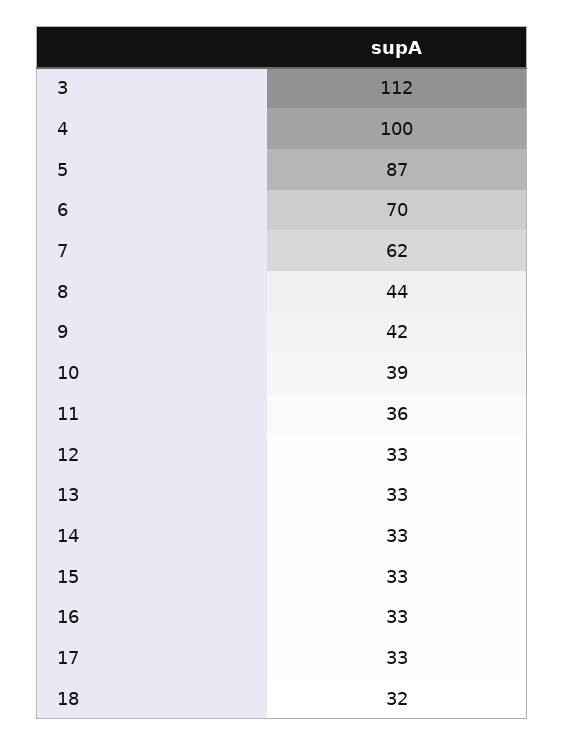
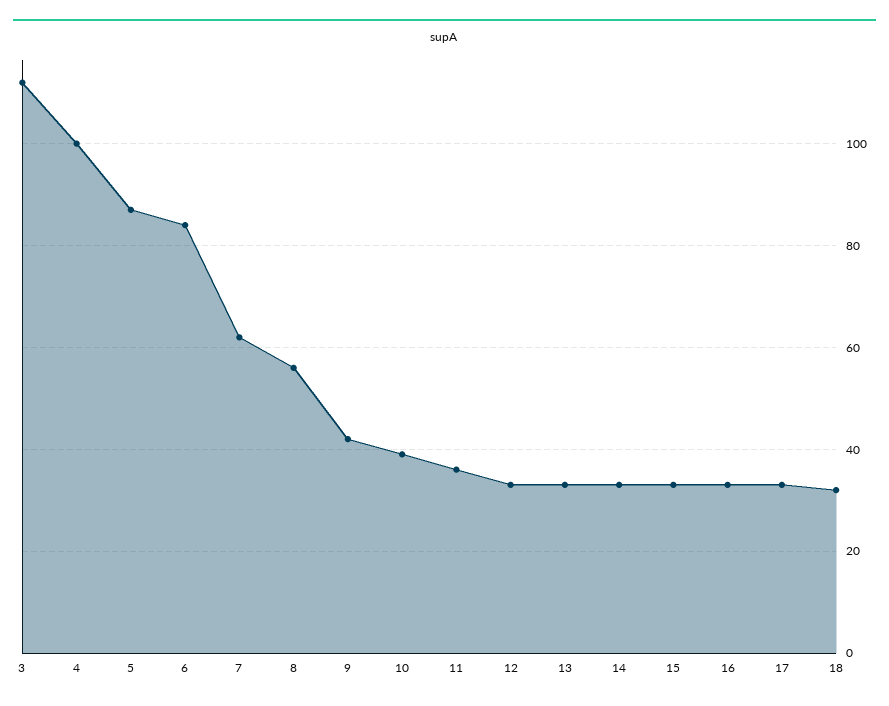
  {
    "3": 112,
    "4": 100,
    "5": 87,
-   "6": 70,
+   "6": 85,
    "7": 62,
-   "8": 44,
+   "8": 55,
    "9": 42,
    "10": 39,
    "11": 36,
    "12": 33,
    "13": 33,
    "14": 33,
    "15": 33,
    "16": 33,
    "17": 33,
    "18": 32
  }

